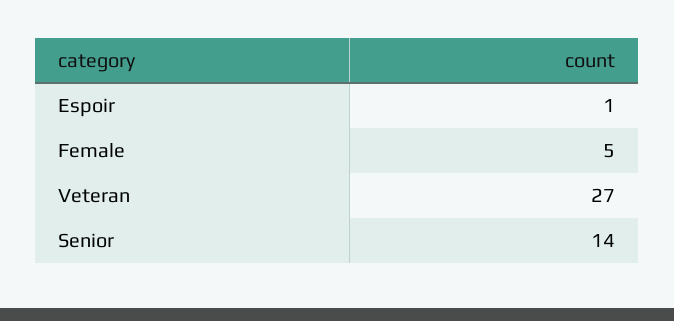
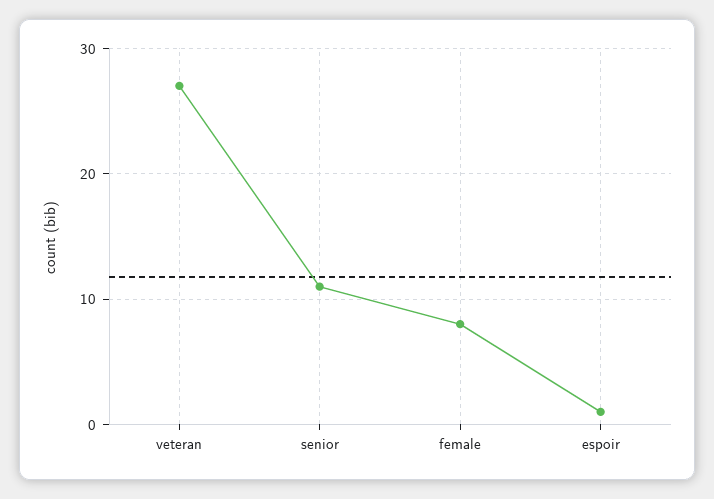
  {
    "Espoir": 1,
-   "Female": 5,
+   "Female": 8,
    "Veteran": 27,
-   "Senior": 14
+   "Senior": 11
  }

